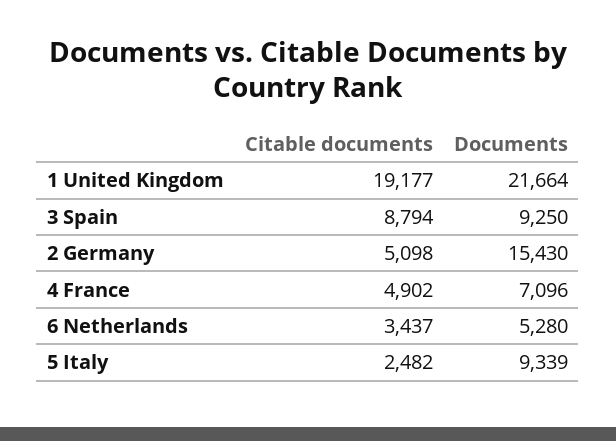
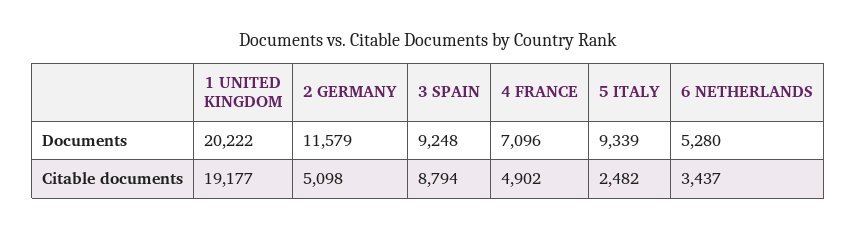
  {
    "Citable documents": {
      "1 United Kingdom": 19177,
      "3 Spain": 8794,
      "2 Germany": 5098,
      "4 France": 4902,
      "6 Netherlands": 3437,
      "5 Italy": 2482
    },
    "Documents": {
-     "1 United Kingdom": 21664,
+     "1 United Kingdom": 20222,
-     "3 Spain": 9250,
+     "3 Spain": 9248,
-     "2 Germany": 15430,
+     "2 Germany": 11579,
      "4 France": 7096,
      "6 Netherlands": 5280,
      "5 Italy": 9339
    }
  }

